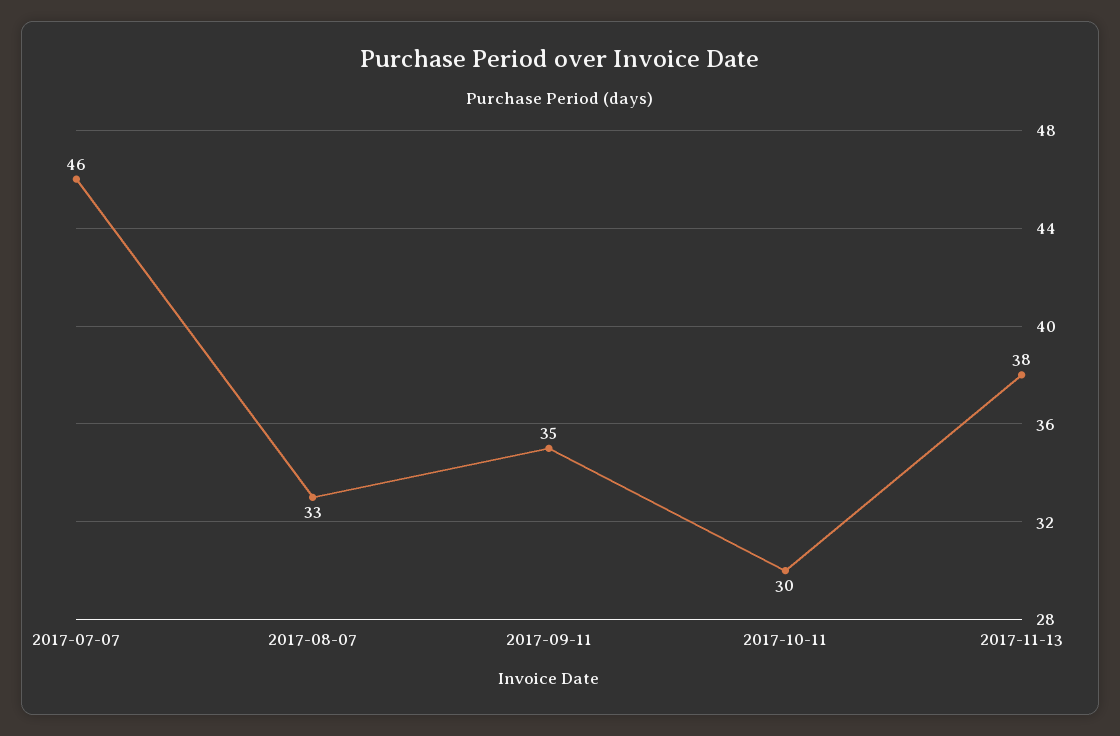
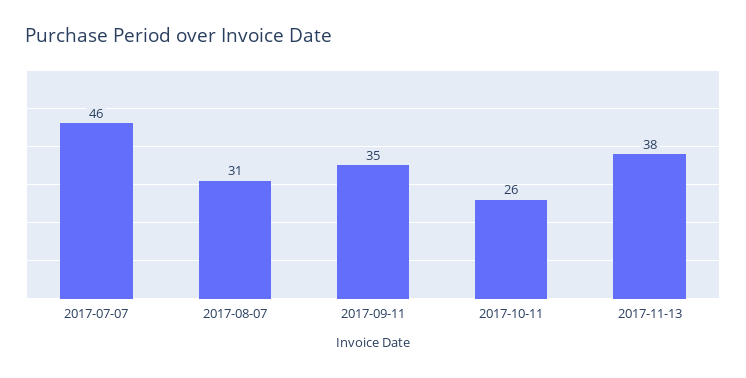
  {
    "2017-07-07": 46,
-   "2017-08-07": 33,
+   "2017-08-07": 31,
    "2017-09-11": 35,
-   "2017-10-11": 30,
+   "2017-10-11": 26,
    "2017-11-13": 38
  }

